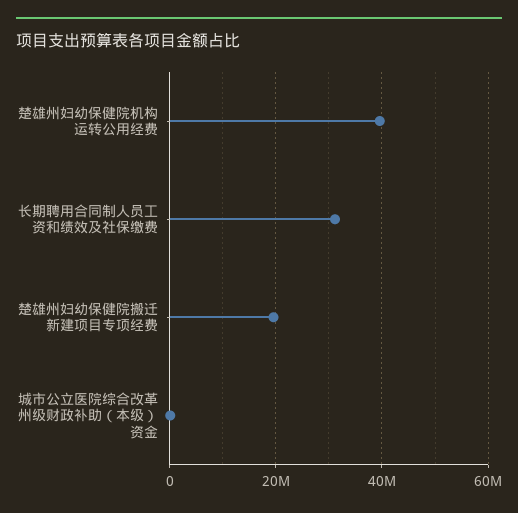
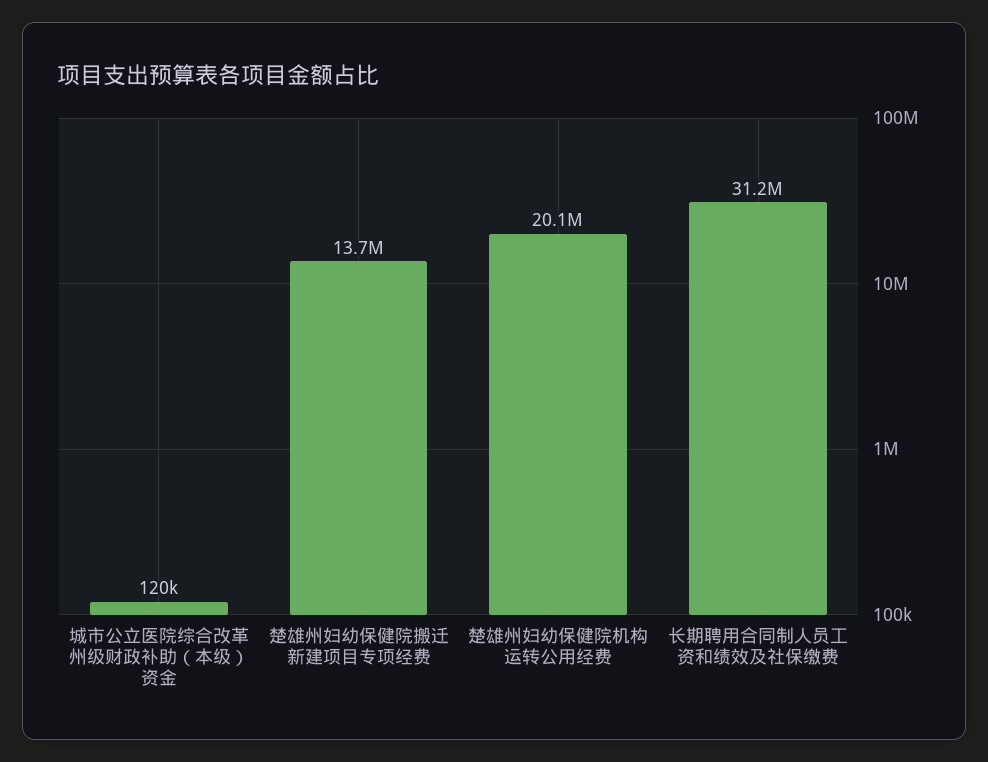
  {
-   "楚雄州妇幼保健院机构运转公用经费": 40000000,
+   "楚雄州妇幼保健院机构运转公用经费": 20100000,
    "长期聘用合同制人员工资和绩效及社保缴费": 31200000,
-   "楚雄州妇幼保健院搬迁新建项目专项经费": 20000000,
+   "楚雄州妇幼保健院搬迁新建项目专项经费": 13700000,
    "城市公立医院综合改革州级财政补助（本级）资金": 120000
  }

